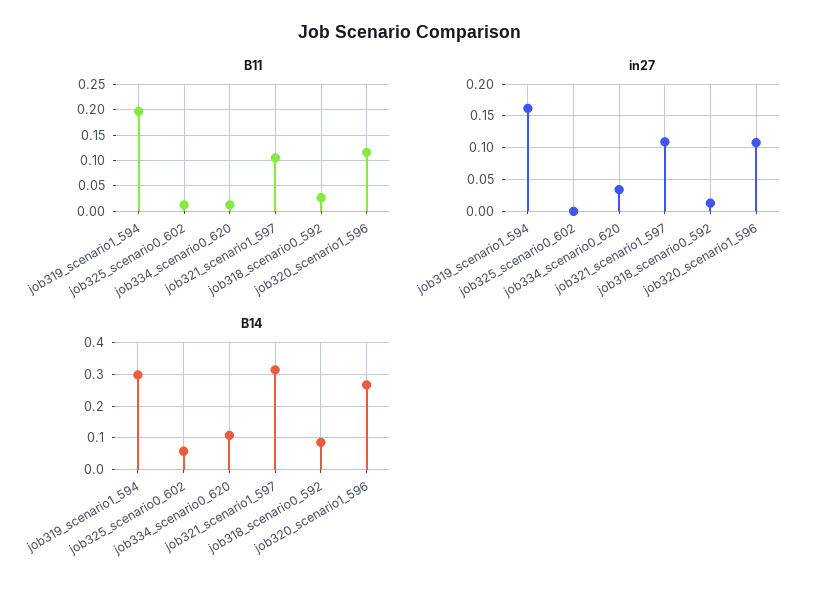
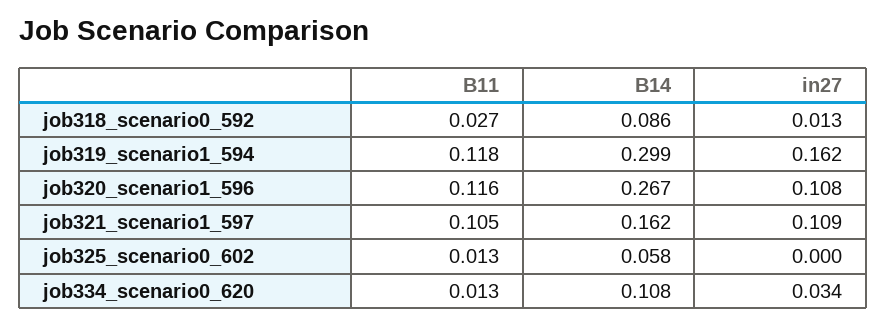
  {
    "B11": {
-     "job319_scenario1_594": 0.2,
+     "job319_scenario1_594": 0.118,
      "job325_scenario0_602": 0.013,
      "job334_scenario0_620": 0.013,
      "job321_scenario1_597": 0.105,
      "job318_scenario0_592": 0.027,
      "job320_scenario1_596": 0.116
    },
    "in27": {
      "job319_scenario1_594": 0.162,
      "job325_scenario0_602": 0,
      "job334_scenario0_620": 0.034,
      "job321_scenario1_597": 0.109,
      "job318_scenario0_592": 0.013,
      "job320_scenario1_596": 0.108
    },
    "B14": {
      "job319_scenario1_594": 0.299,
      "job325_scenario0_602": 0.058,
      "job334_scenario0_620": 0.108,
-     "job321_scenario1_597": 0.32,
+     "job321_scenario1_597": 0.162,
      "job318_scenario0_592": 0.086,
      "job320_scenario1_596": 0.267
    }
  }

